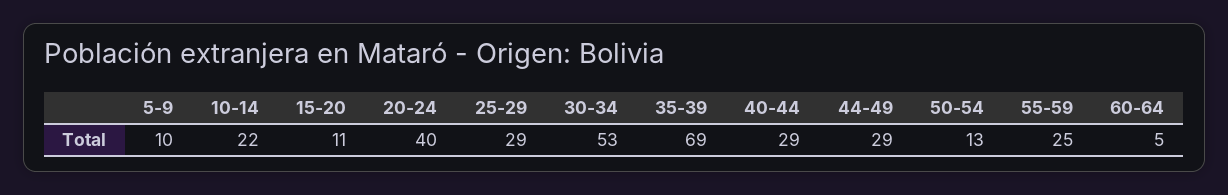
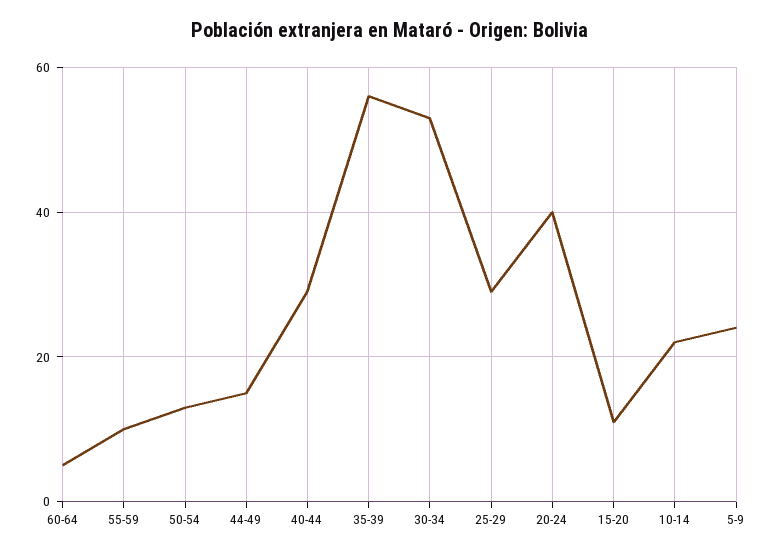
  {
-   "5-9": 10,
+   "5-9": 25,
    "10-14": 22,
    "15-20": 11,
    "20-24": 40,
    "25-29": 29,
    "30-34": 53,
-   "35-39": 69,
+   "35-39": 55,
    "40-44": 29,
-   "44-49": 29,
+   "44-49": 15,
    "50-54": 13,
-   "55-59": 25,
+   "55-59": 10,
    "60-64": 5
  }

